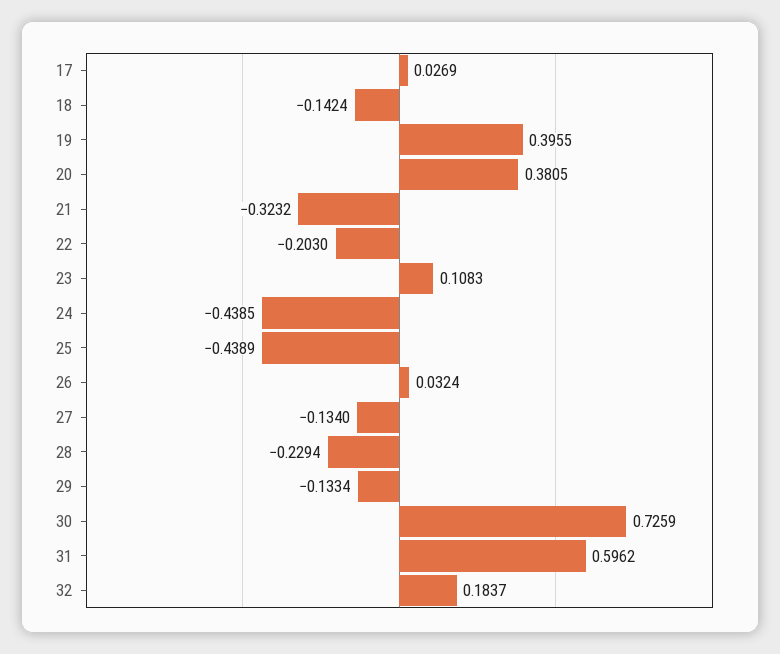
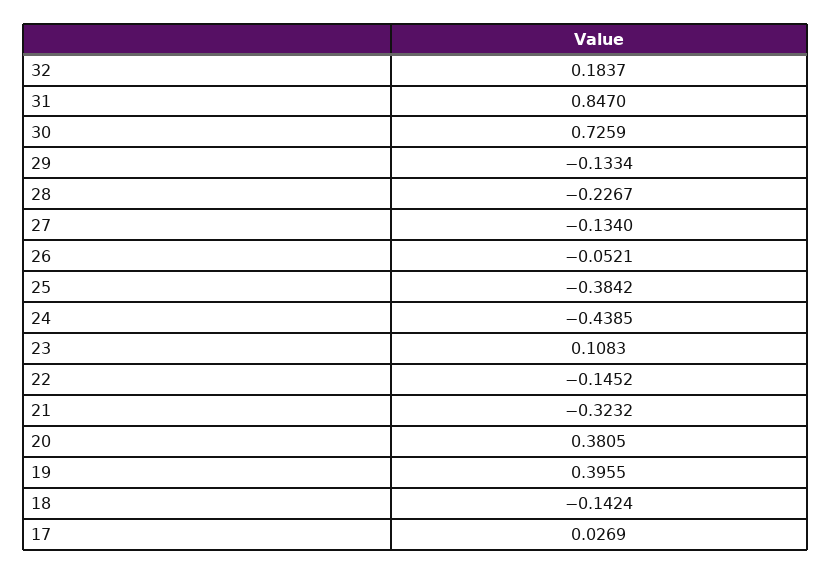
  {
    "17": 0.0269,
    "18": -0.1424,
    "19": 0.3955,
    "20": 0.3805,
    "21": -0.3232,
-   "22": -0.203,
+   "22": -0.1452,
    "23": 0.1083,
    "24": -0.4385,
-   "25": -0.4389,
+   "25": -0.3842,
-   "26": 0.0324,
+   "26": -0.0521,
    "27": -0.134,
-   "28": -0.2294,
+   "28": -0.2267,
    "29": -0.1334,
    "30": 0.7259,
-   "31": 0.5962,
+   "31": 0.847,
    "32": 0.1837
  }

